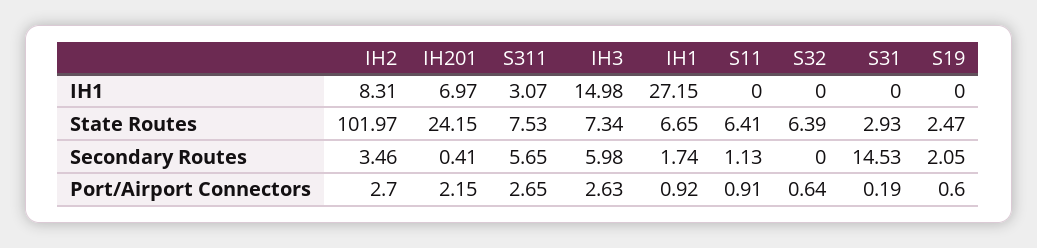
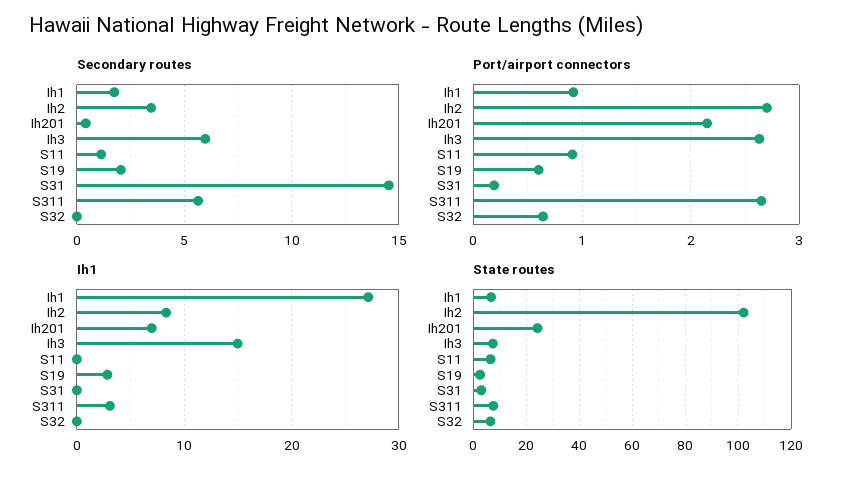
  {
    "IH1": {
      "IH2": 8.31,
      "IH201": 6.97,
      "S311": 3.07,
      "IH3": 14.98,
      "IH1": 27.15,
      "S11": 0,
      "S32": 0,
      "S31": 0,
-     "S19": 0
+     "S19": 3
    },
    "State Routes": {
      "IH2": 101.97,
      "IH201": 24.15,
      "S311": 7.53,
      "IH3": 7.34,
      "IH1": 6.65,
      "S11": 6.41,
      "S32": 6.39,
      "S31": 2.93,
      "S19": 2.47
    },
    "Secondary Routes": {
      "IH2": 3.46,
      "IH201": 0.41,
      "S311": 5.65,
      "IH3": 5.98,
      "IH1": 1.74,
      "S11": 1.13,
      "S32": 0,
      "S31": 14.53,
      "S19": 2.05
    },
    "Port/Airport Connectors": {
      "IH2": 2.7,
      "IH201": 2.15,
      "S311": 2.65,
      "IH3": 2.63,
      "IH1": 0.92,
      "S11": 0.91,
      "S32": 0.64,
      "S31": 0.19,
      "S19": 0.6
    }
  }

